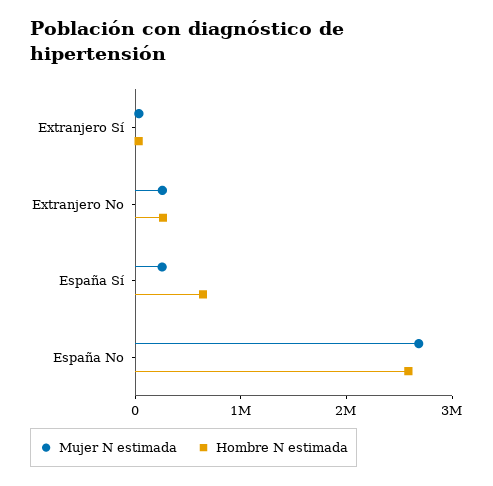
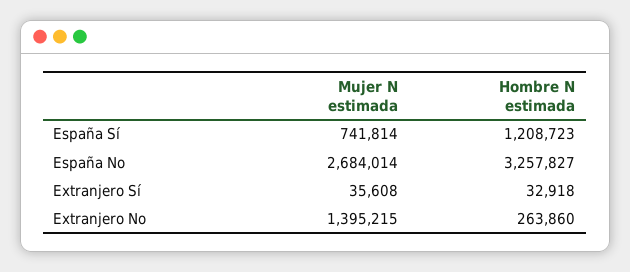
  {
    "Mujer N estimada": {
      "Extranjero Sí": 35608,
-     "Extranjero No": 200000,
+     "Extranjero No": 1395215,
-     "España Sí": 200000,
+     "España Sí": 741814,
      "España No": 2684014
    },
    "Hombre N estimada": {
      "Extranjero Sí": 32918,
      "Extranjero No": 263860,
-     "España Sí": 600000,
+     "España Sí": 1208723,
-     "España No": 2600000
+     "España No": 3257827
    }
  }

